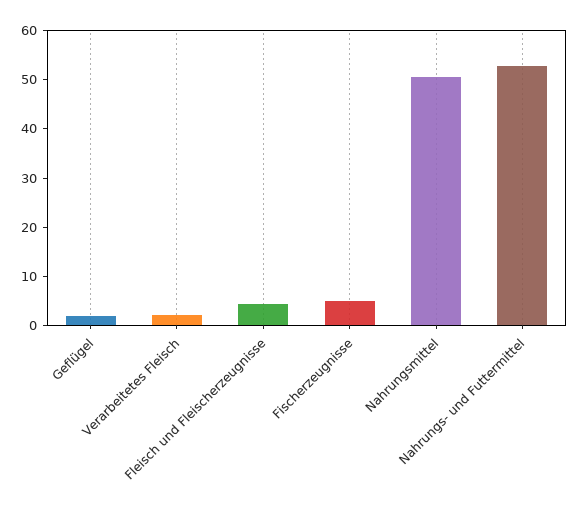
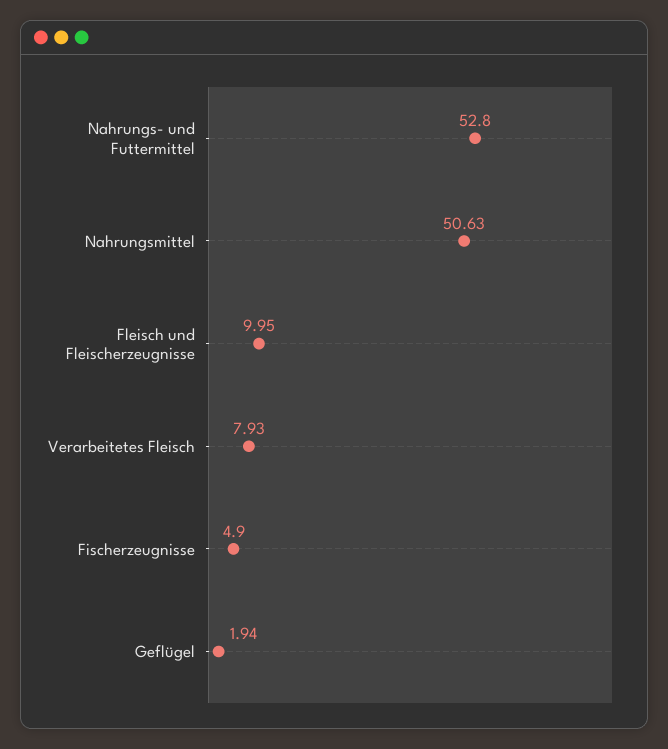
  {
    "Geflügel": 1.94,
-   "Verarbeitetes Fleisch": 2,
+   "Verarbeitetes Fleisch": 7.93,
-   "Fleisch und Fleischerzeugnisse": 4,
+   "Fleisch und Fleischerzeugnisse": 9.95,
    "Fischerzeugnisse": 4.9,
    "Nahrungsmittel": 50.63,
    "Nahrungs- und Futtermittel": 52.8
  }

